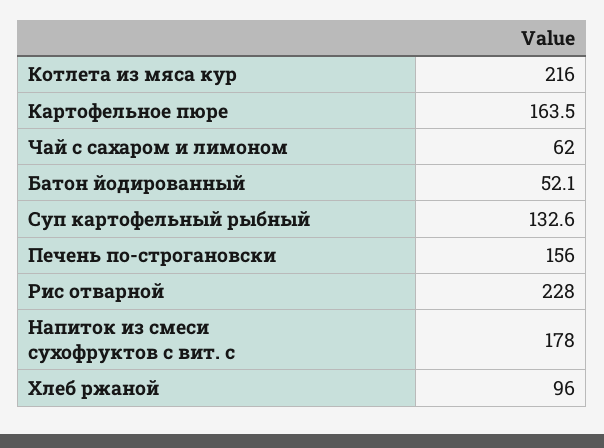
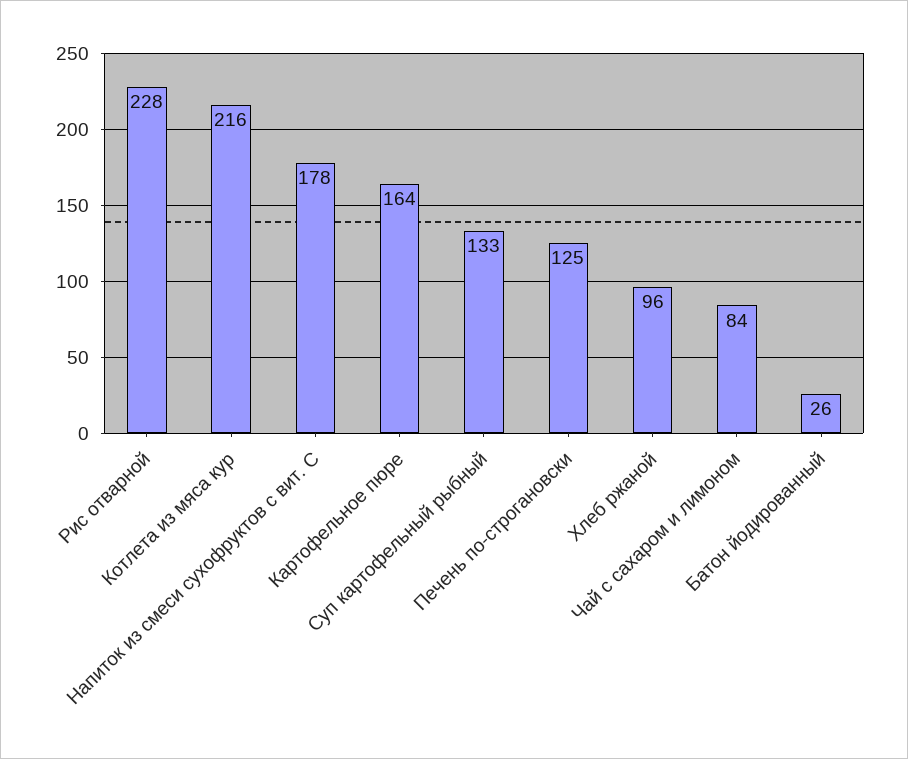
  {
    "Котлета из мяса кур": 216,
    "Картофельное пюре": 163.5,
-   "Чай с сахаром и лимоном": 62,
+   "Чай с сахаром и лимоном": 84,
-   "Батон йодированный": 52.1,
+   "Батон йодированный": 26,
    "Суп картофельный рыбный": 132.6,
-   "Печень по-строгановски": 156,
+   "Печень по-строгановски": 125,
    "Рис отварной": 228,
    "Напиток из смеси сухофруктов с вит. с": 178,
    "Хлеб ржаной": 96
  }

